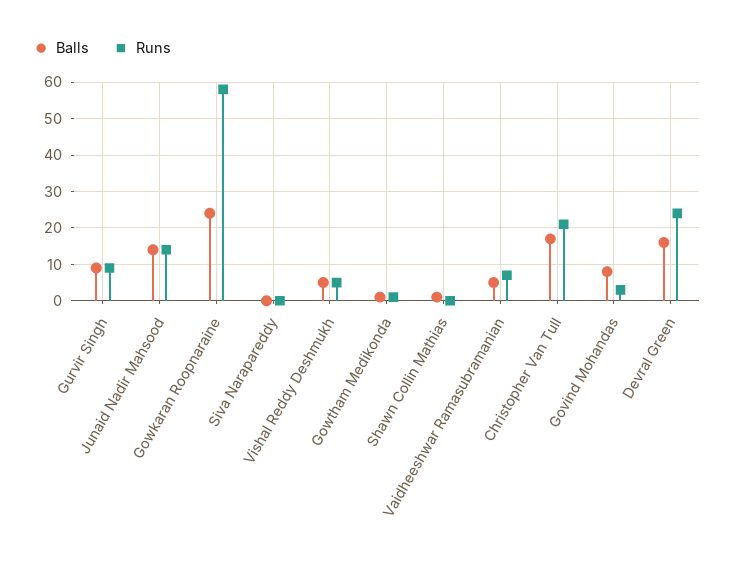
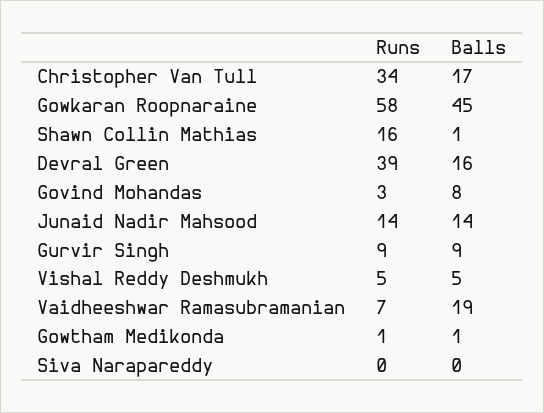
  {
    "Balls": {
      "Gurvir Singh": 9,
      "Junaid Nadir Mahsood": 14,
-     "Gowkaran Roopnaraine": 25,
+     "Gowkaran Roopnaraine": 45,
      "Siva Narapareddy": 0,
      "Vishal Reddy Deshmukh": 5,
      "Gowtham Medikonda": 1,
      "Shawn Collin Mathias": 1,
-     "Vaidheeshwar Ramasubramanian": 5,
+     "Vaidheeshwar Ramasubramanian": 19,
      "Christopher Van Tull": 17,
      "Govind Mohandas": 8,
      "Devral Green": 16
    },
    "Runs": {
      "Gurvir Singh": 9,
      "Junaid Nadir Mahsood": 14,
      "Gowkaran Roopnaraine": 58,
      "Siva Narapareddy": 0,
      "Vishal Reddy Deshmukh": 5,
      "Gowtham Medikonda": 1,
-     "Shawn Collin Mathias": 0,
+     "Shawn Collin Mathias": 16,
      "Vaidheeshwar Ramasubramanian": 7,
-     "Christopher Van Tull": 20,
+     "Christopher Van Tull": 34,
      "Govind Mohandas": 3,
-     "Devral Green": 25
+     "Devral Green": 39
    }
  }

